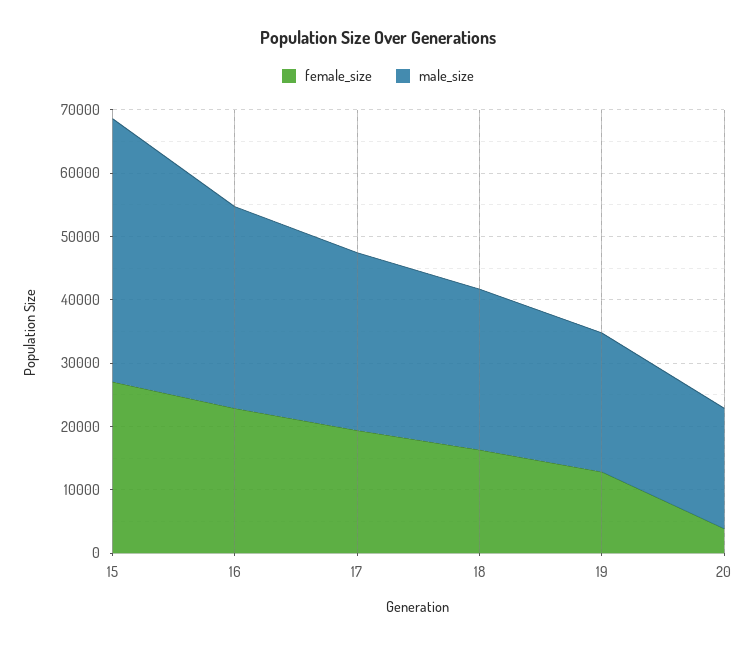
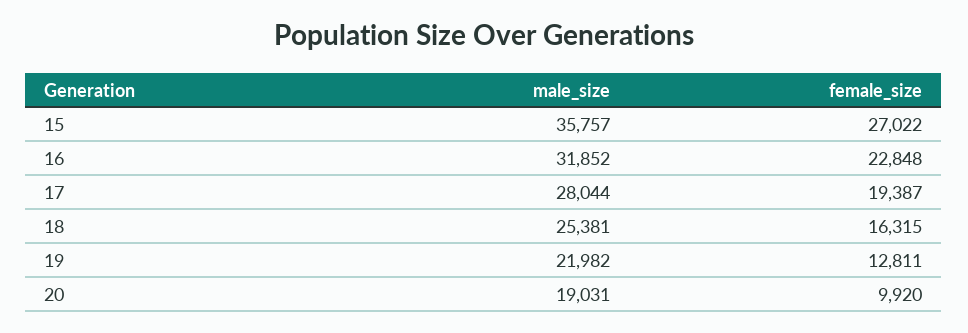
  {
    "female_size": {
      "15": 27022,
      "16": 22848,
      "17": 19387,
      "18": 16315,
      "19": 12811,
-     "20": 4000
+     "20": 9920
    },
    "male_size": {
-     "15": 42000,
+     "15": 35757,
      "16": 31852,
      "17": 28044,
      "18": 25381,
      "19": 21982,
      "20": 19031
    }
  }

